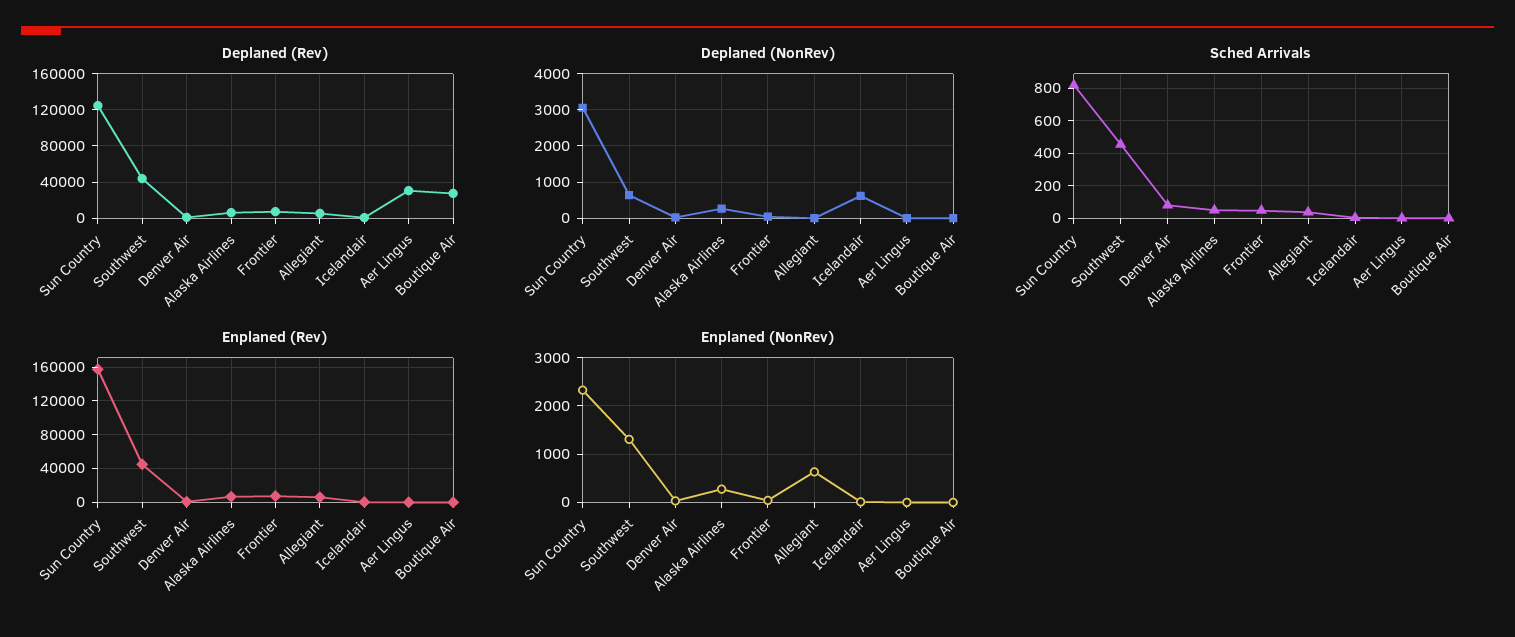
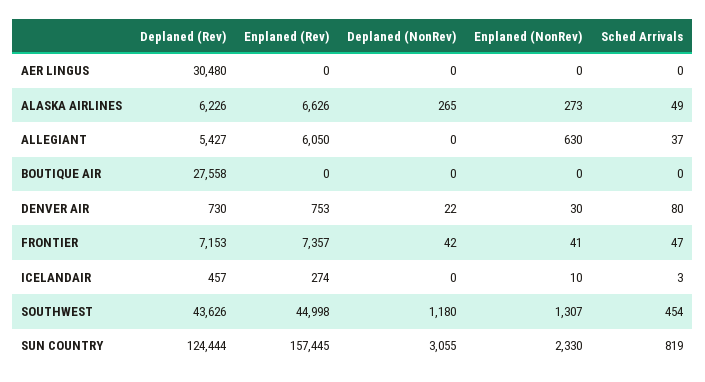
  {
    "Deplaned (Rev)": {
      "Sun Country": 124444,
      "Southwest": 43626,
      "Denver Air": 730,
      "Alaska Airlines": 6226,
      "Frontier": 7153,
      "Allegiant": 5427,
      "Icelandair": 457,
      "Aer Lingus": 30480,
      "Boutique Air": 27558
    },
    "Deplaned (NonRev)": {
      "Sun Country": 3055,
-     "Southwest": 600,
+     "Southwest": 1180,
      "Denver Air": 22,
      "Alaska Airlines": 265,
      "Frontier": 42,
      "Allegiant": 0,
-     "Icelandair": 600,
+     "Icelandair": 0,
      "Aer Lingus": 0,
      "Boutique Air": 0
    },
    "Sched Arrivals": {
      "Sun Country": 819,
      "Southwest": 454,
      "Denver Air": 80,
      "Alaska Airlines": 49,
      "Frontier": 47,
      "Allegiant": 37,
      "Icelandair": 3,
      "Aer Lingus": 0,
      "Boutique Air": 0
    },
    "Enplaned (Rev)": {
      "Sun Country": 157445,
      "Southwest": 44998,
      "Denver Air": 753,
      "Alaska Airlines": 6626,
      "Frontier": 7357,
      "Allegiant": 6050,
      "Icelandair": 274,
      "Aer Lingus": 0,
      "Boutique Air": 0
    },
    "Enplaned (NonRev)": {
      "Sun Country": 2330,
      "Southwest": 1307,
      "Denver Air": 30,
      "Alaska Airlines": 273,
      "Frontier": 41,
      "Allegiant": 630,
      "Icelandair": 10,
      "Aer Lingus": 0,
      "Boutique Air": 0
    }
  }

